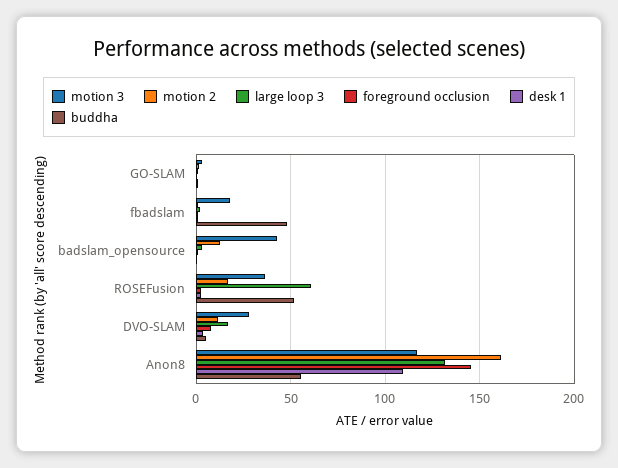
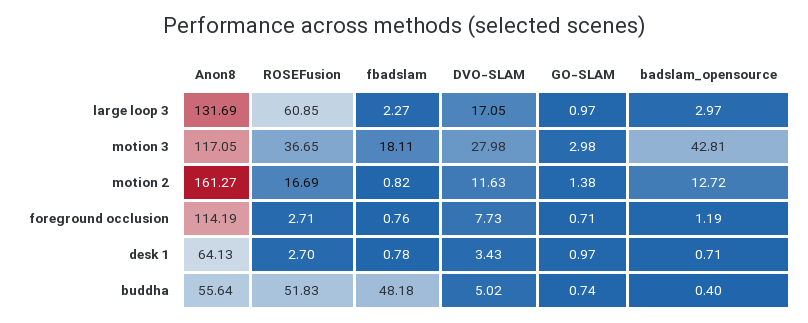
  {
    "motion 3": {
      "GO-SLAM": 2.98,
      "fbadslam": 18.11,
      "badslam_opensource": 42.81,
      "ROSEFusion": 36.65,
      "DVO-SLAM": 27.98,
      "Anon8": 117.05
    },
    "motion 2": {
      "GO-SLAM": 1.38,
      "fbadslam": 0.82,
      "badslam_opensource": 12.72,
      "ROSEFusion": 16.69,
      "DVO-SLAM": 11.63,
      "Anon8": 161.27
    },
    "large loop 3": {
      "GO-SLAM": 0.97,
      "fbadslam": 2.27,
      "badslam_opensource": 2.97,
      "ROSEFusion": 60.85,
      "DVO-SLAM": 17.05,
      "Anon8": 131.69
    },
    "foreground occlusion": {
      "GO-SLAM": 0.71,
      "fbadslam": 0.76,
      "badslam_opensource": 1.19,
      "ROSEFusion": 2.71,
      "DVO-SLAM": 7.73,
-     "Anon8": 145
+     "Anon8": 114.19
    },
    "desk 1": {
      "GO-SLAM": 0.97,
      "fbadslam": 0.78,
      "badslam_opensource": 0.71,
      "ROSEFusion": 2.7,
      "DVO-SLAM": 3.43,
-     "Anon8": 110
+     "Anon8": 64.13
    },
    "buddha": {
      "GO-SLAM": 0.74,
      "fbadslam": 48.18,
      "badslam_opensource": 0.4,
      "ROSEFusion": 51.83,
      "DVO-SLAM": 5.02,
      "Anon8": 55.64
    }
  }

